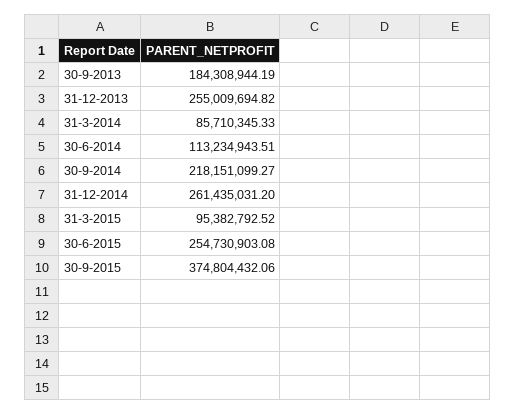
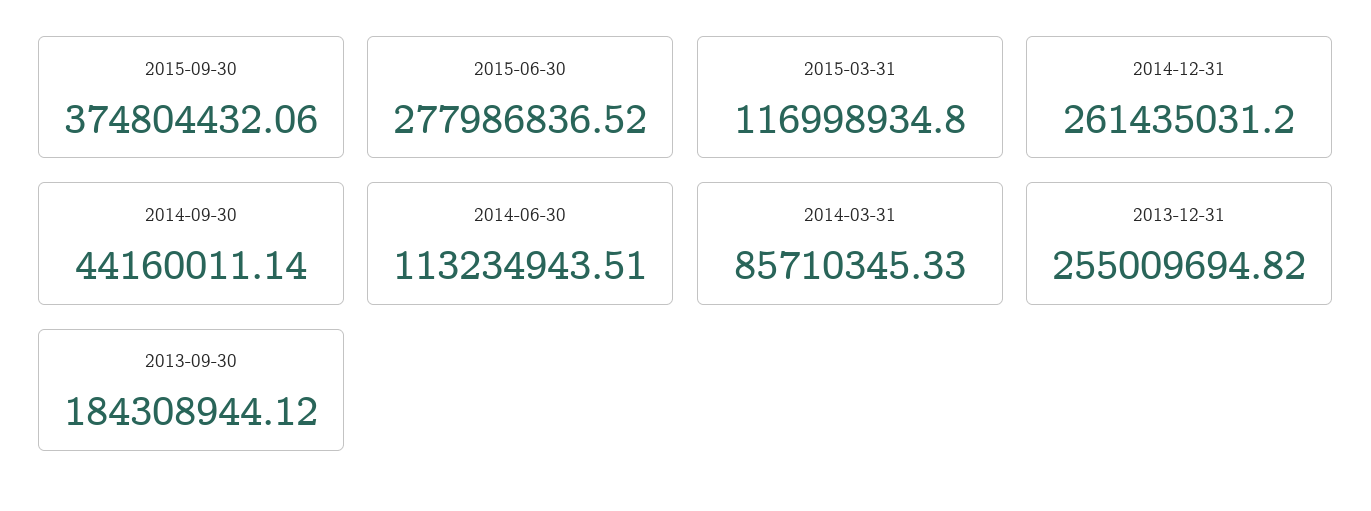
  {
-   "30-9-2013": 184308944.19,
+   "30-9-2013": 184308944.12,
    "31-12-2013": 255009694.82,
    "31-3-2014": 85710345.33,
    "30-6-2014": 113234943.51,
-   "30-9-2014": 218151099.27,
+   "30-9-2014": 44160011.14,
    "31-12-2014": 261435031.2,
-   "31-3-2015": 95382792.52,
+   "31-3-2015": 116998934.8,
-   "30-6-2015": 254730903.08,
+   "30-6-2015": 277986836.52,
    "30-9-2015": 374804432.06
  }

